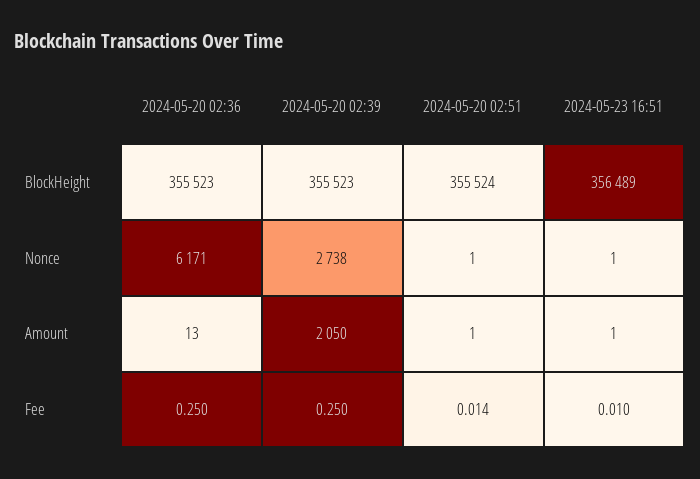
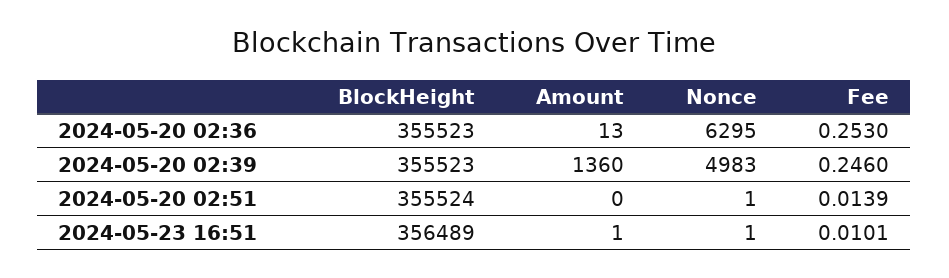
  {
    "2024-05-20 02:36": {
      "BlockHeight": 355523,
-     "Nonce": 6171,
+     "Nonce": 6295,
      "Amount": 13,
-     "Fee": 0.25
+     "Fee": 0.253
    },
    "2024-05-20 02:39": {
      "BlockHeight": 355523,
-     "Nonce": 2738,
+     "Nonce": 4983,
-     "Amount": 2050,
+     "Amount": 1360,
-     "Fee": 0.25
+     "Fee": 0.246
    },
    "2024-05-20 02:51": {
      "BlockHeight": 355524,
      "Nonce": 1,
-     "Amount": 1,
+     "Amount": 0,
      "Fee": 0.0139
    },
    "2024-05-23 16:51": {
      "BlockHeight": 356489,
      "Nonce": 1,
      "Amount": 1,
      "Fee": 0.0101
    }
  }

